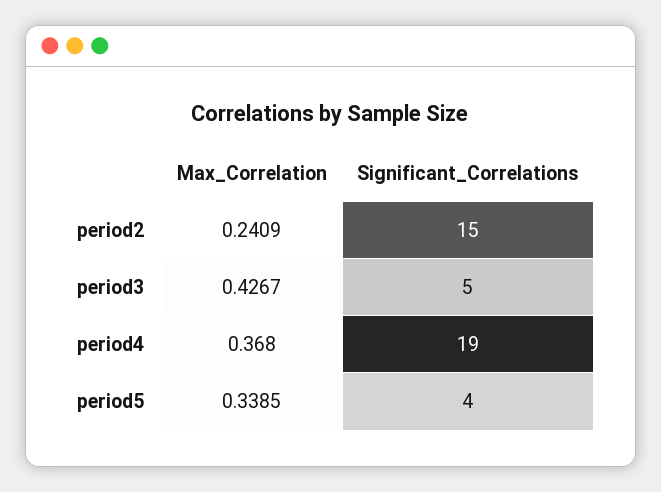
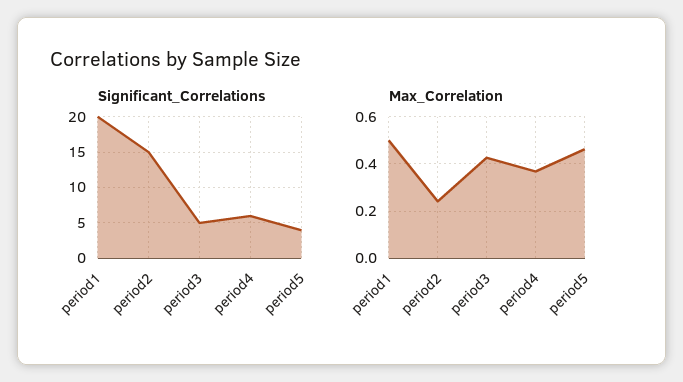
  {
    "Max_Correlation": {
      "period2": 0.2409,
      "period3": 0.4267,
      "period4": 0.368,
-     "period5": 0.3385
+     "period5": 0.45,
+     "period1": 0.5
    },
    "Significant_Correlations": {
      "period2": 15,
      "period3": 5,
-     "period4": 19,
+     "period4": 6,
-     "period5": 4
+     "period5": 4,
+     "period1": 20
    }
  }

